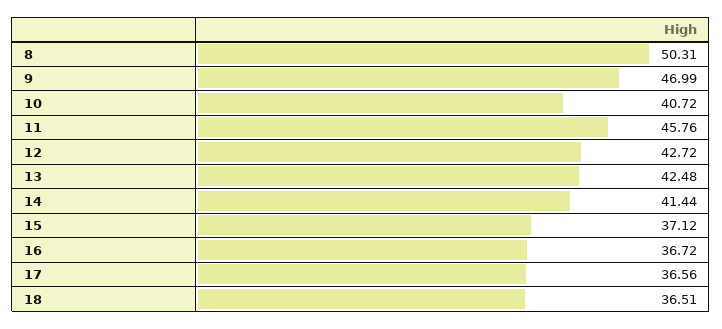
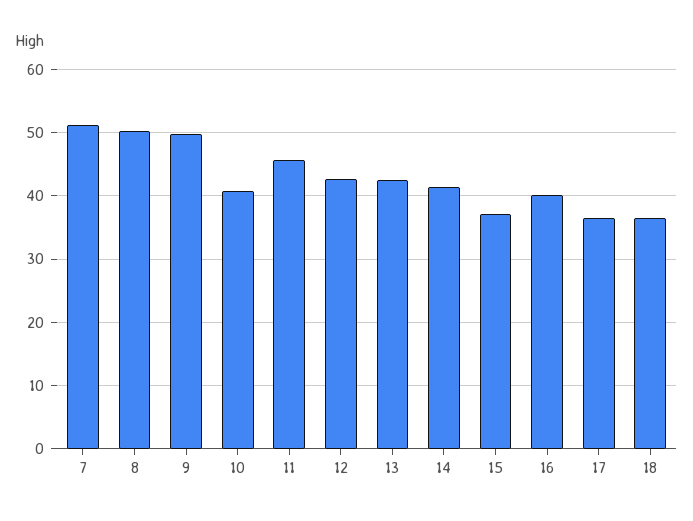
  {
    "8": 50.31,
-   "9": 46.99,
+   "9": 50,
    "10": 40.72,
    "11": 45.76,
    "12": 42.72,
    "13": 42.48,
    "14": 41.44,
    "15": 37.12,
-   "16": 36.72,
+   "16": 40,
    "17": 36.56,
-   "18": 36.51
+   "18": 36.51,
+   "7": 51
  }

